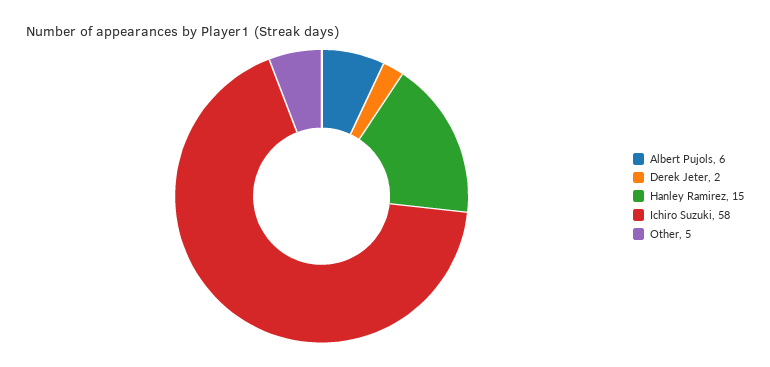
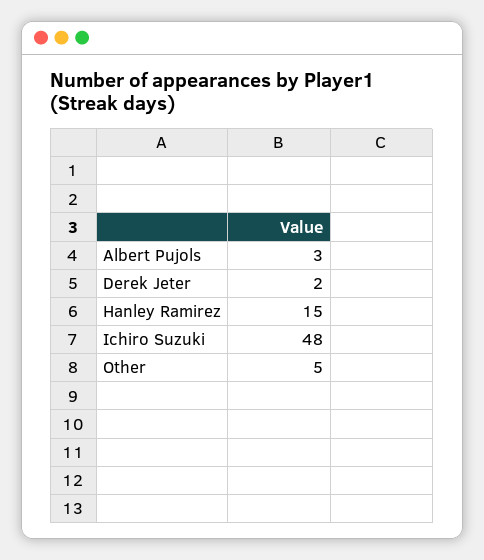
  {
-   "Albert Pujols": 6,
+   "Albert Pujols": 3,
    "Derek Jeter": 2,
    "Hanley Ramirez": 15,
-   "Ichiro Suzuki": 58,
+   "Ichiro Suzuki": 48,
    "Other": 5
  }

